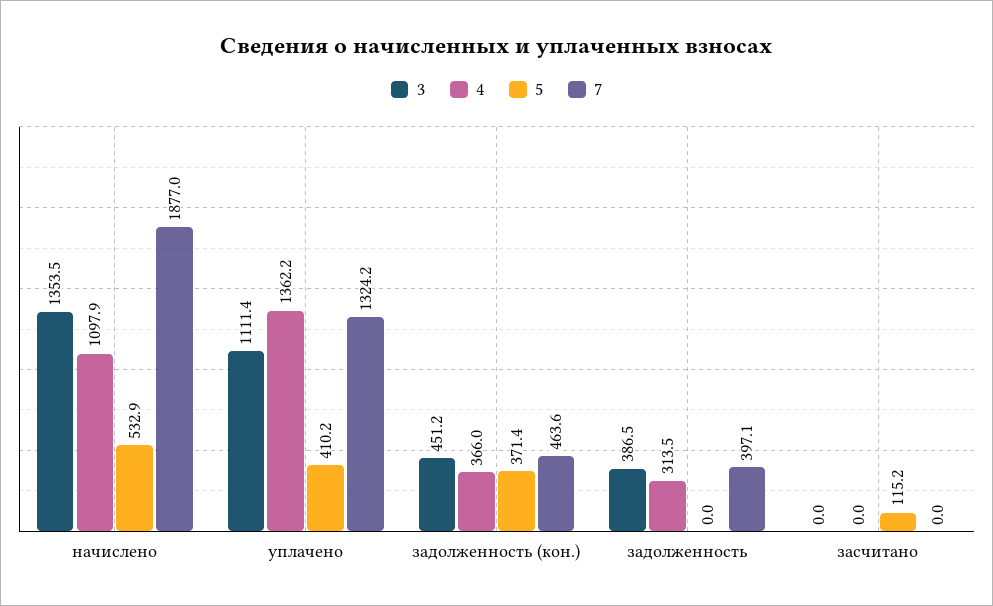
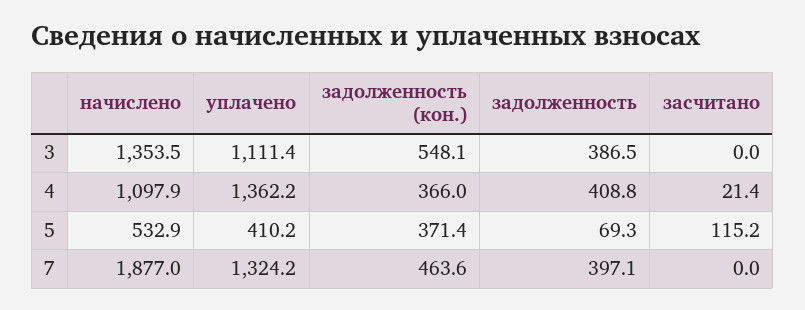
  {
    "3": {
      "начислено": 1353.5,
      "уплачено": 1111.4,
-     "задолженность (кон.)": 451.2,
+     "задолженность (кон.)": 548.1,
      "задолженность": 386.5,
      "засчитано": 0
    },
    "4": {
      "начислено": 1097.9,
      "уплачено": 1362.2,
      "задолженность (кон.)": 366,
-     "задолженность": 313.5,
+     "задолженность": 408.8,
-     "засчитано": 0
+     "засчитано": 21.4
    },
    "5": {
      "начислено": 532.9,
      "уплачено": 410.2,
      "задолженность (кон.)": 371.4,
-     "задолженность": 0,
+     "задолженность": 69.3,
      "засчитано": 115.2
    },
    "7": {
      "начислено": 1877,
      "уплачено": 1324.2,
      "задолженность (кон.)": 463.6,
      "задолженность": 397.1,
      "засчитано": 0
    }
  }

